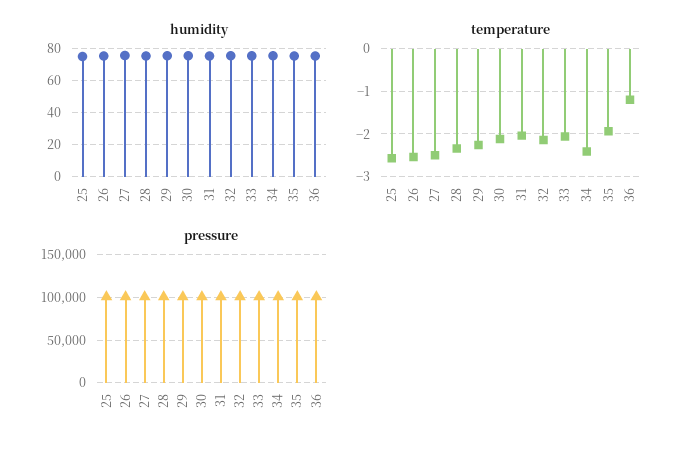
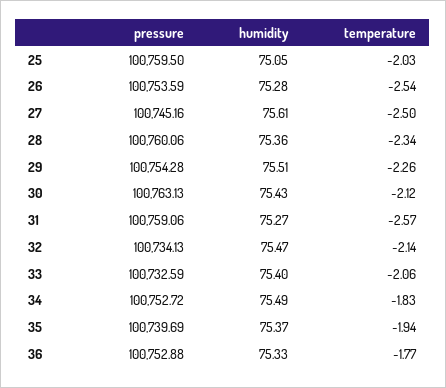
  {
    "humidity": {
      "25": 75.05,
      "26": 75.28,
      "27": 75.61,
      "28": 75.36,
      "29": 75.51,
      "30": 75.43,
      "31": 75.27,
      "32": 75.47,
      "33": 75.4,
      "34": 75.49,
      "35": 75.37,
      "36": 75.33
    },
    "temperature": {
-     "25": -2.6,
+     "25": -2.03,
      "26": -2.54,
      "27": -2.5,
      "28": -2.34,
      "29": -2.26,
      "30": -2.12,
-     "31": -2,
+     "31": -2.57,
      "32": -2.14,
      "33": -2.06,
-     "34": -2.4,
+     "34": -1.83,
      "35": -1.94,
-     "36": -1.2
+     "36": -1.77
    },
    "pressure": {
      "25": 100759.5,
      "26": 100753.59,
      "27": 100745.16,
      "28": 100760.06,
      "29": 100754.28,
      "30": 100763.13,
      "31": 100759.06,
      "32": 100734.13,
      "33": 100732.59,
      "34": 100752.72,
      "35": 100739.69,
      "36": 100752.88
    }
  }

